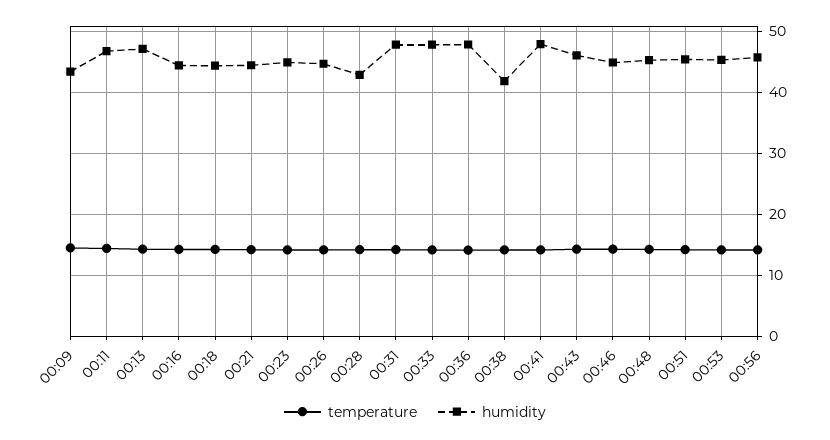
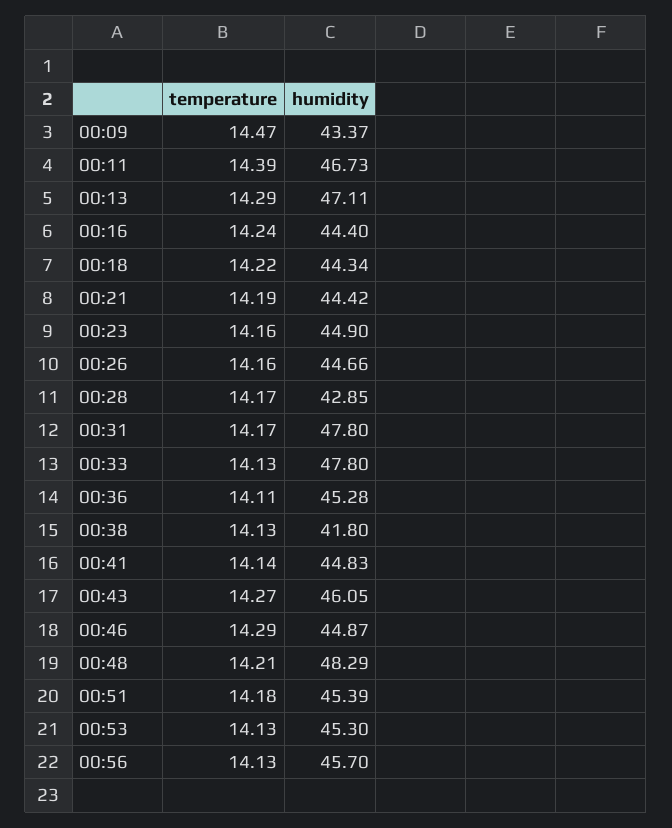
  {
    "temperature": {
      "00:09": 14.47,
      "00:11": 14.39,
      "00:13": 14.29,
      "00:16": 14.24,
      "00:18": 14.22,
      "00:21": 14.19,
      "00:23": 14.16,
      "00:26": 14.16,
      "00:28": 14.17,
      "00:31": 14.17,
      "00:33": 14.13,
      "00:36": 14.11,
      "00:38": 14.13,
      "00:41": 14.14,
      "00:43": 14.27,
      "00:46": 14.29,
      "00:48": 14.21,
      "00:51": 14.18,
      "00:53": 14.13,
      "00:56": 14.13
    },
    "humidity": {
      "00:09": 43.37,
      "00:11": 46.73,
      "00:13": 47.11,
      "00:16": 44.4,
      "00:18": 44.34,
      "00:21": 44.42,
      "00:23": 44.9,
      "00:26": 44.66,
      "00:28": 42.85,
      "00:31": 47.8,
      "00:33": 47.8,
-     "00:36": 48,
+     "00:36": 45.28,
      "00:38": 41.8,
-     "00:41": 48,
+     "00:41": 44.83,
      "00:43": 46.05,
      "00:46": 44.87,
-     "00:48": 45,
+     "00:48": 48.29,
      "00:51": 45.39,
      "00:53": 45.3,
      "00:56": 45.7
    }
  }

